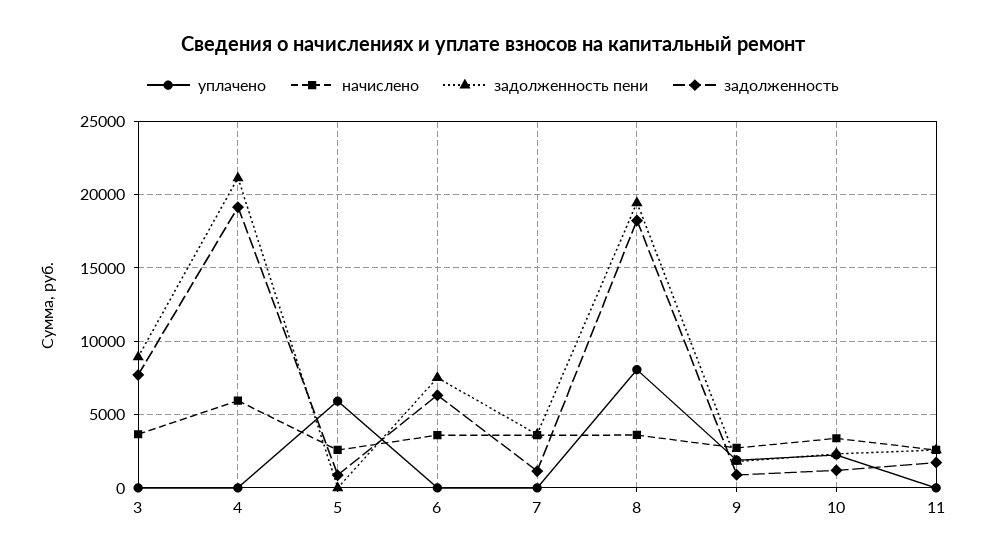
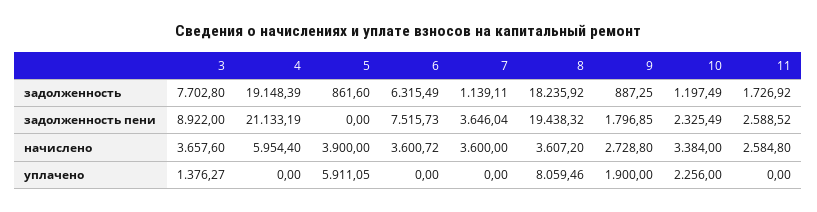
  {
    "уплачено": {
-     "3": 0,
+     "3": 1376.27,
      "4": 0,
      "5": 5911.05,
      "6": 0,
      "7": 0,
      "8": 8059.46,
      "9": 1900,
      "10": 2256,
      "11": 0
    },
    "начислено": {
      "3": 3657.6,
      "4": 5954.4,
-     "5": 2500,
+     "5": 3900,
      "6": 3600.72,
      "7": 3600,
      "8": 3607.2,
      "9": 2728.8,
      "10": 3384,
      "11": 2584.8
    },
    "задолженность пени": {
      "3": 8922,
      "4": 21133.19,
      "5": 0,
      "6": 7515.73,
      "7": 3646.04,
      "8": 19438.32,
      "9": 1796.85,
      "10": 2325.49,
      "11": 2588.52
    },
    "задолженность": {
      "3": 7702.8,
      "4": 19148.39,
      "5": 861.6,
      "6": 6315.49,
      "7": 1139.11,
      "8": 18235.92,
      "9": 887.25,
      "10": 1197.49,
      "11": 1726.92
    }
  }

